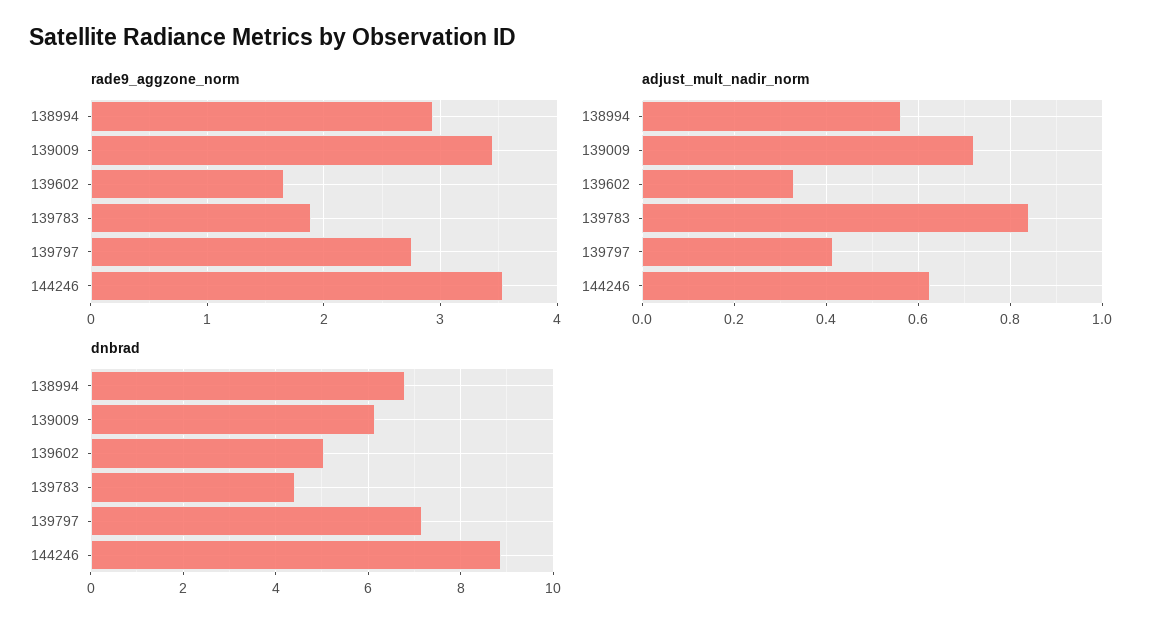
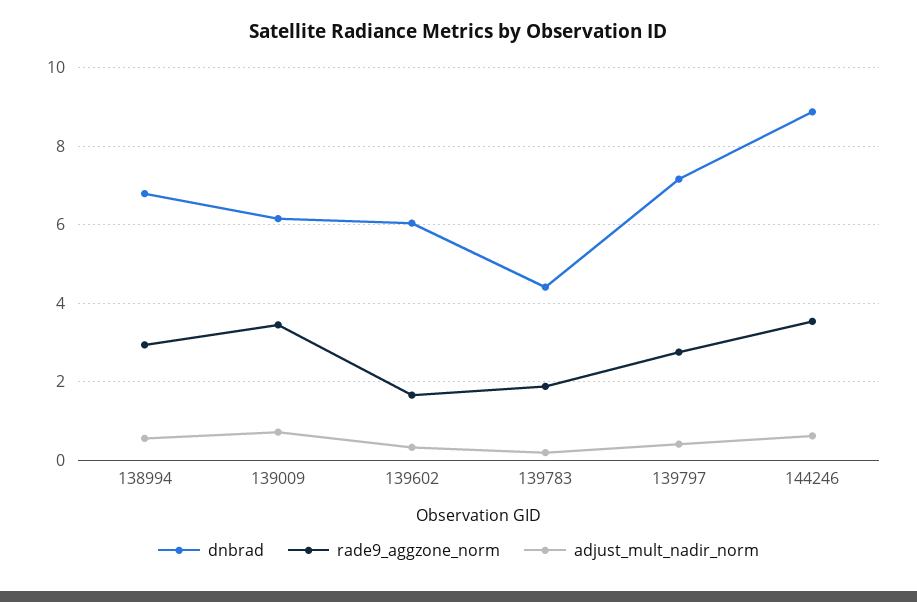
  {
    "rade9_aggzone_norm": {
      "138994": 2.9,
      "139009": 3.5,
      "139602": 1.7,
      "139783": 1.9,
      "139797": 2.8,
      "144246": 3.5
    },
    "adjust_mult_nadir_norm": {
      "138994": 0.56,
      "139009": 0.72,
      "139602": 0.34,
-     "139783": 0.84,
+     "139783": 0.2,
      "139797": 0.42,
      "144246": 0.62
    },
    "dnbrad": {
      "138994": 6.8,
      "139009": 6.2,
-     "139602": 5,
+     "139602": 6,
      "139783": 4.4,
      "139797": 7.2,
      "144246": 8.8
    }
  }

